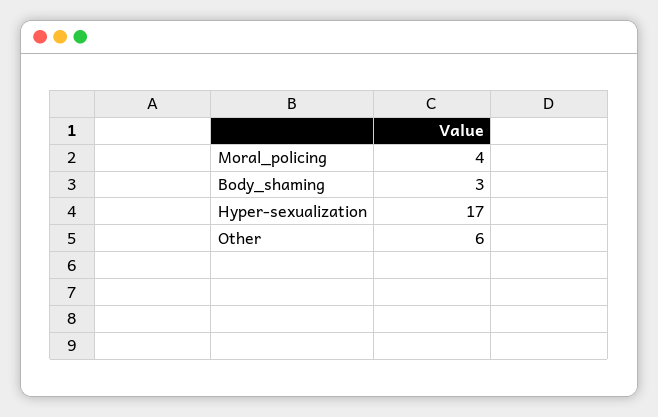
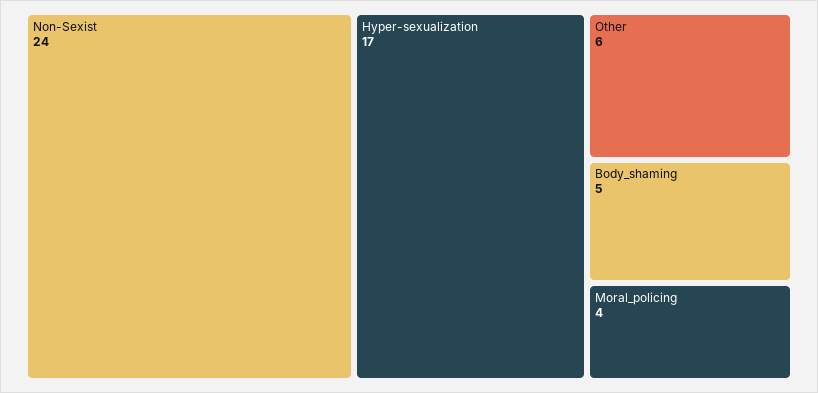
  {
    "Moral_policing": 4,
-   "Body_shaming": 3,
+   "Body_shaming": 5,
    "Hyper-sexualization": 17,
-   "Other": 6
+   "Other": 6,
+   "Non-Sexist": 24
  }

